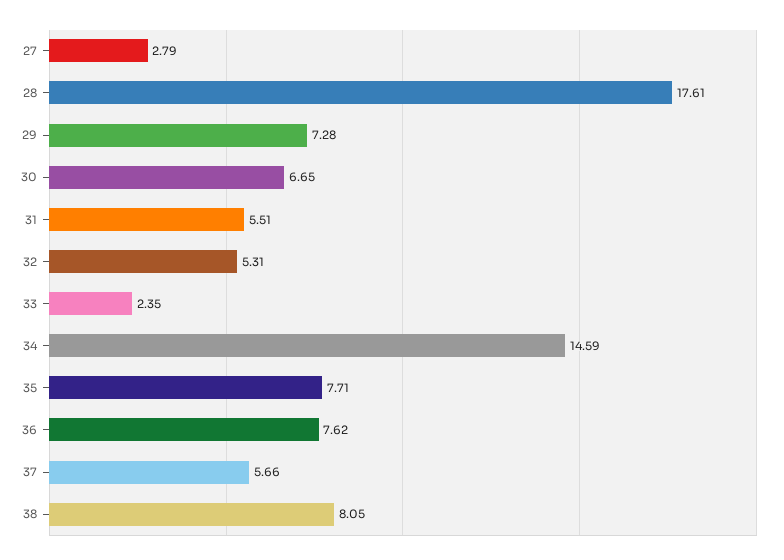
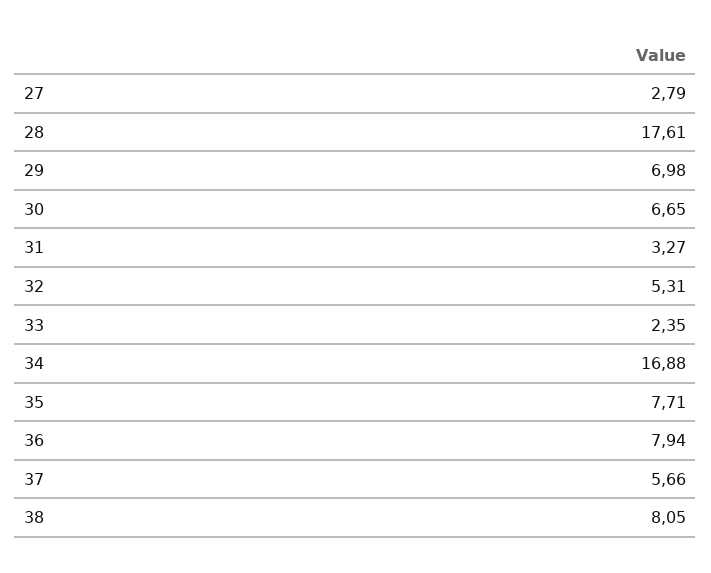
  {
    "27": 2.79,
    "28": 17.61,
-   "29": 7.28,
+   "29": 6.98,
    "30": 6.65,
-   "31": 5.51,
+   "31": 3.27,
    "32": 5.31,
    "33": 2.35,
-   "34": 14.59,
+   "34": 16.88,
    "35": 7.71,
-   "36": 7.62,
+   "36": 7.94,
    "37": 5.66,
    "38": 8.05
  }

